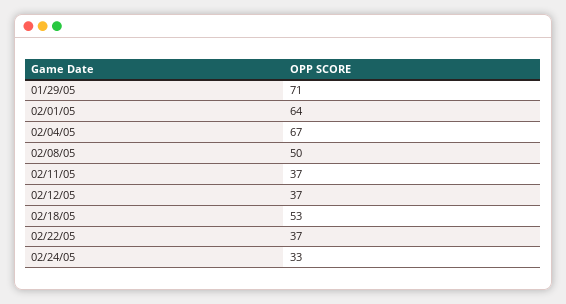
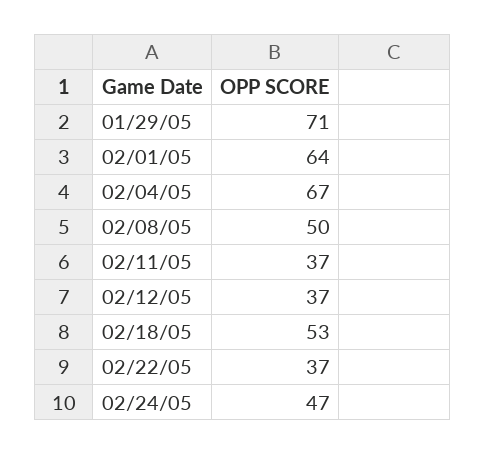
  {
    "01/29/05": 71,
    "02/01/05": 64,
    "02/04/05": 67,
    "02/08/05": 50,
    "02/11/05": 37,
    "02/12/05": 37,
    "02/18/05": 53,
    "02/22/05": 37,
-   "02/24/05": 33
+   "02/24/05": 47
  }

